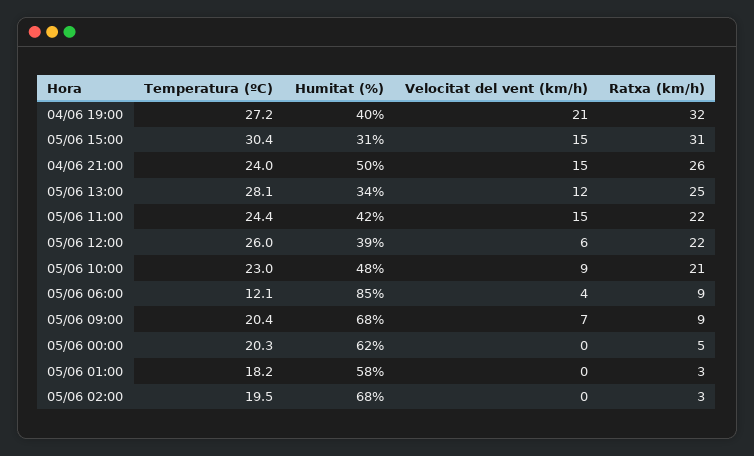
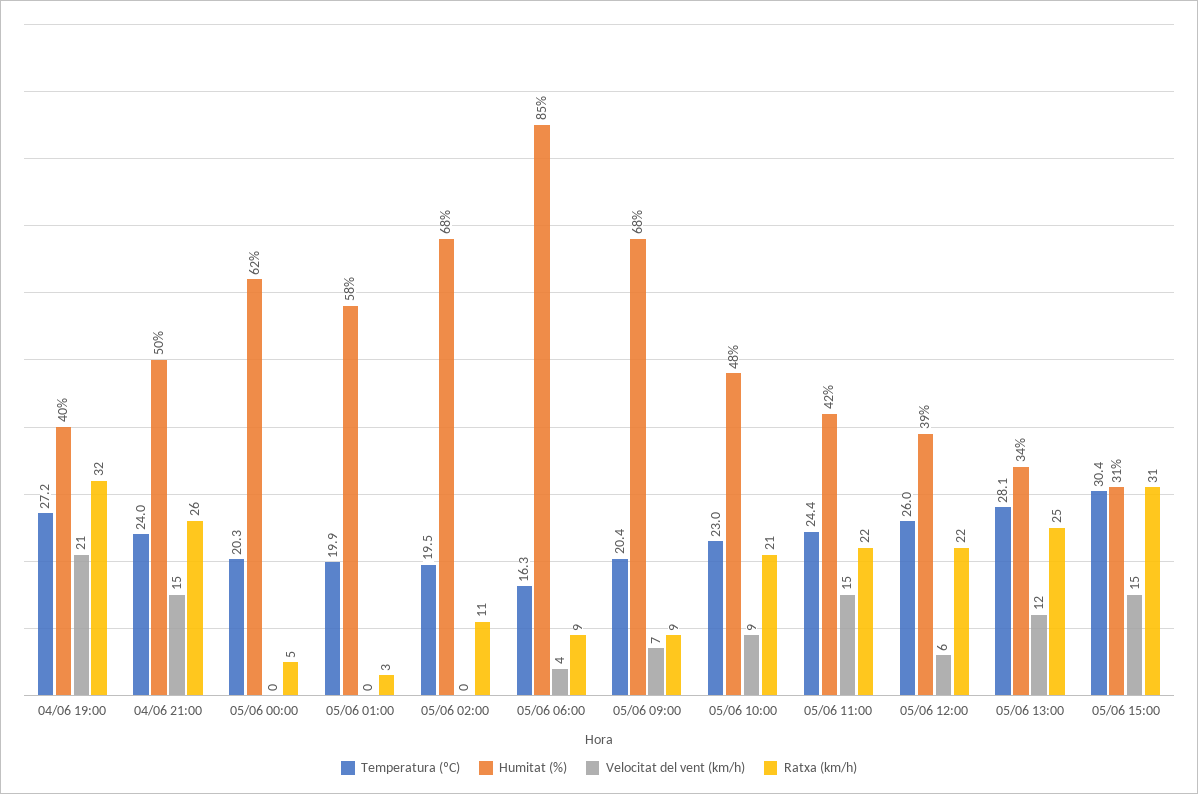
  {
    "Temperatura (ºC)": {
      "04/06 19:00": 27.2,
      "05/06 15:00": 30.4,
      "04/06 21:00": 24,
      "05/06 13:00": 28.1,
      "05/06 11:00": 24.4,
      "05/06 12:00": 26,
      "05/06 10:00": 23,
-     "05/06 06:00": 12.1,
+     "05/06 06:00": 16.3,
      "05/06 09:00": 20.4,
      "05/06 00:00": 20.3,
-     "05/06 01:00": 18.2,
+     "05/06 01:00": 19.9,
      "05/06 02:00": 19.5
    },
    "Humitat (%)": {
      "04/06 19:00": 40,
      "05/06 15:00": 31,
      "04/06 21:00": 50,
      "05/06 13:00": 34,
      "05/06 11:00": 42,
      "05/06 12:00": 39,
      "05/06 10:00": 48,
      "05/06 06:00": 85,
      "05/06 09:00": 68,
      "05/06 00:00": 62,
      "05/06 01:00": 58,
      "05/06 02:00": 68
    },
    "Velocitat del vent (km/h)": {
      "04/06 19:00": 21,
      "05/06 15:00": 15,
      "04/06 21:00": 15,
      "05/06 13:00": 12,
      "05/06 11:00": 15,
      "05/06 12:00": 6,
      "05/06 10:00": 9,
      "05/06 06:00": 4,
      "05/06 09:00": 7,
      "05/06 00:00": 0,
      "05/06 01:00": 0,
      "05/06 02:00": 0
    },
    "Ratxa (km/h)": {
      "04/06 19:00": 32,
      "05/06 15:00": 31,
      "04/06 21:00": 26,
      "05/06 13:00": 25,
      "05/06 11:00": 22,
      "05/06 12:00": 22,
      "05/06 10:00": 21,
      "05/06 06:00": 9,
      "05/06 09:00": 9,
      "05/06 00:00": 5,
      "05/06 01:00": 3,
-     "05/06 02:00": 3
+     "05/06 02:00": 11
    }
  }

